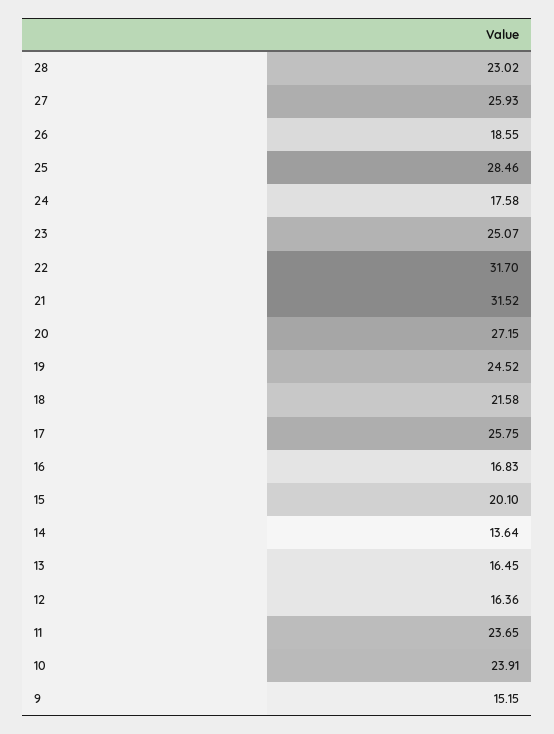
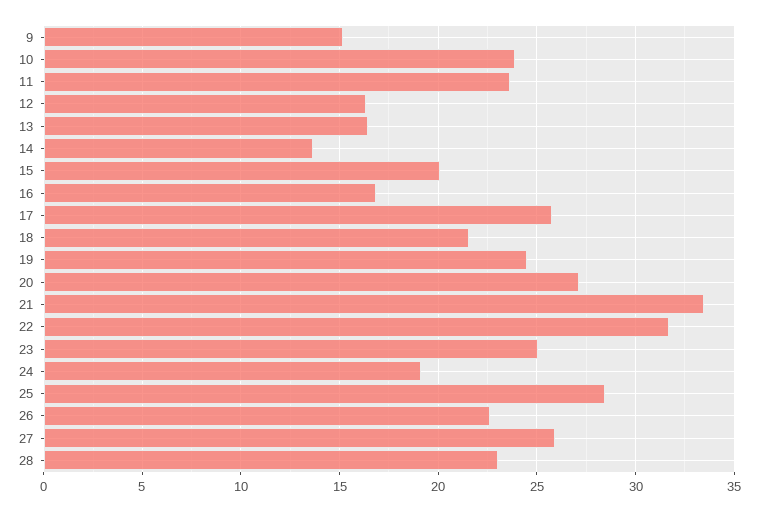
  {
    "28": 23.02,
    "27": 25.93,
-   "26": 18.55,
+   "26": 22.5,
    "25": 28.46,
-   "24": 17.58,
+   "24": 19,
    "23": 25.07,
    "22": 31.7,
-   "21": 31.52,
+   "21": 33.5,
    "20": 27.15,
    "19": 24.52,
    "18": 21.58,
    "17": 25.75,
    "16": 16.83,
    "15": 20.1,
    "14": 13.64,
    "13": 16.45,
    "12": 16.36,
    "11": 23.65,
    "10": 23.91,
    "9": 15.15
  }

